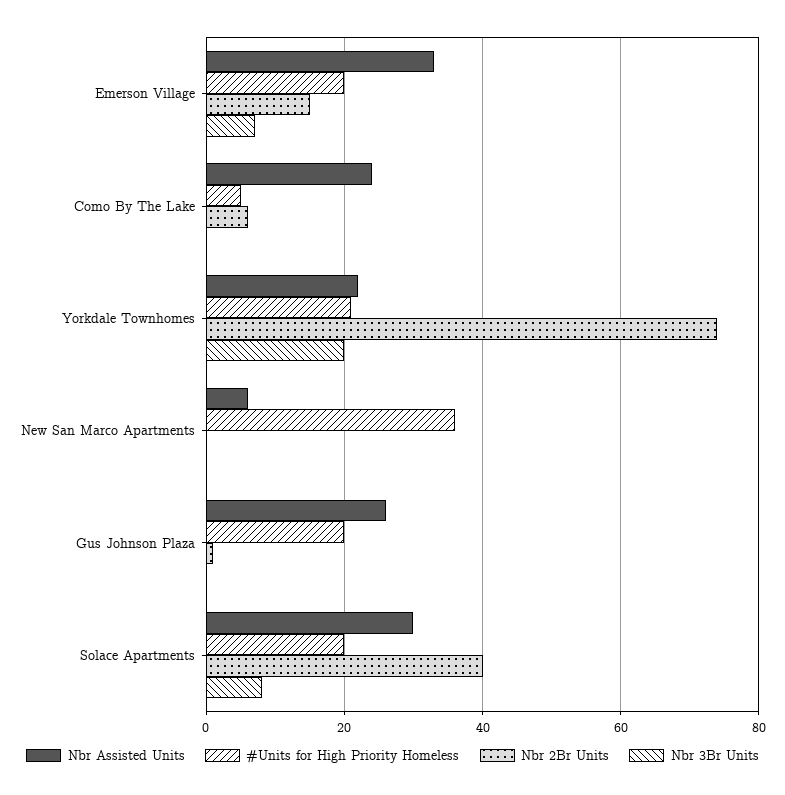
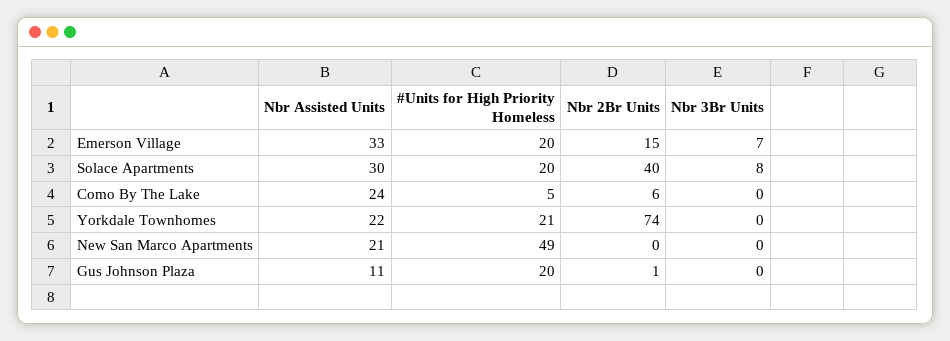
  {
    "Nbr Assisted Units": {
      "Emerson Village": 33,
      "Como By The Lake": 24,
      "Yorkdale Townhomes": 22,
-     "New San Marco Apartments": 5,
+     "New San Marco Apartments": 21,
-     "Gus Johnson Plaza": 25,
+     "Gus Johnson Plaza": 11,
      "Solace Apartments": 30
    },
    "#Units for High Priority Homeless": {
      "Emerson Village": 20,
      "Como By The Lake": 5,
      "Yorkdale Townhomes": 21,
-     "New San Marco Apartments": 35,
+     "New San Marco Apartments": 49,
      "Gus Johnson Plaza": 20,
      "Solace Apartments": 20
    },
    "Nbr 2Br Units": {
      "Emerson Village": 15,
      "Como By The Lake": 6,
      "Yorkdale Townhomes": 74,
      "New San Marco Apartments": 0,
      "Gus Johnson Plaza": 1,
      "Solace Apartments": 40
    },
    "Nbr 3Br Units": {
      "Emerson Village": 7,
      "Como By The Lake": 0,
-     "Yorkdale Townhomes": 20,
+     "Yorkdale Townhomes": 0,
      "New San Marco Apartments": 0,
      "Gus Johnson Plaza": 0,
      "Solace Apartments": 8
    }
  }

